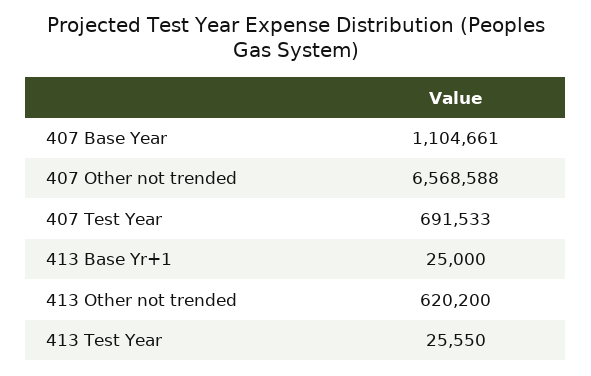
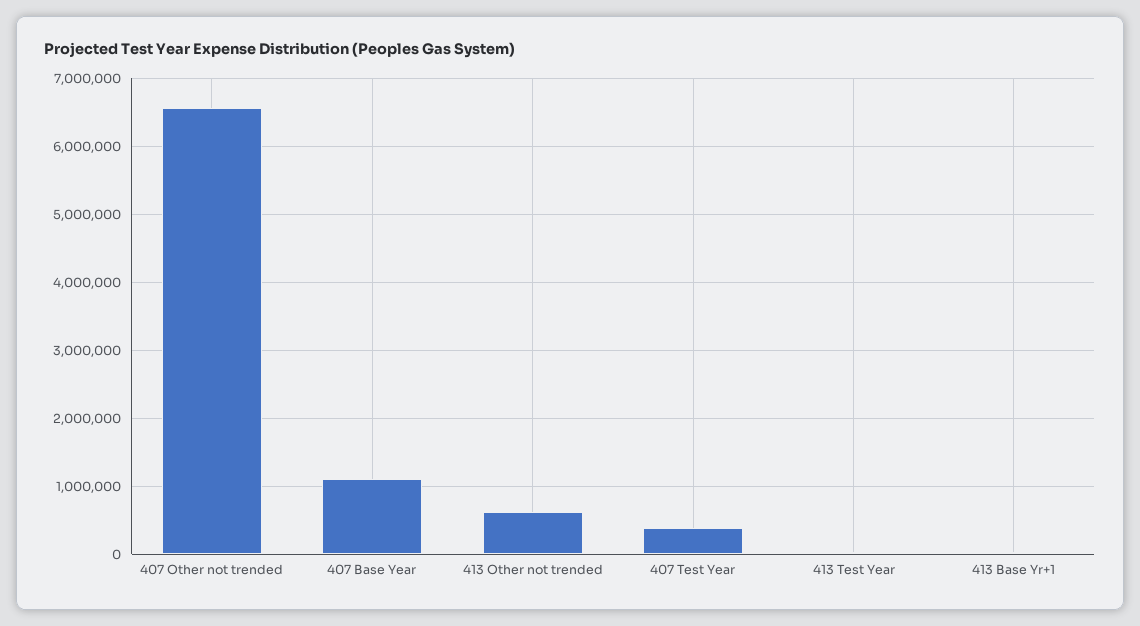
  {
    "407 Base Year": 1104661,
    "407 Other not trended": 6568588,
-   "407 Test Year": 691533,
+   "407 Test Year": 400000,
    "413 Base Yr+1": 25000,
    "413 Other not trended": 620200,
    "413 Test Year": 25550
  }

